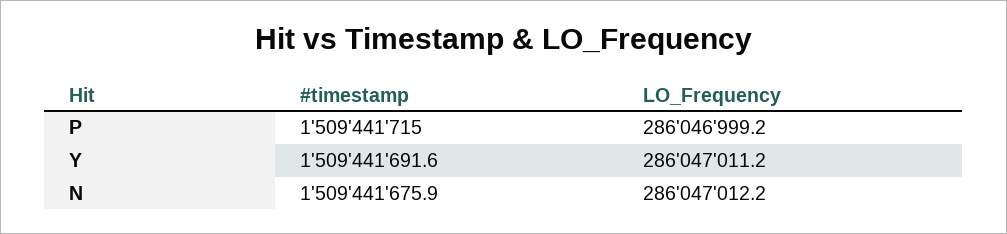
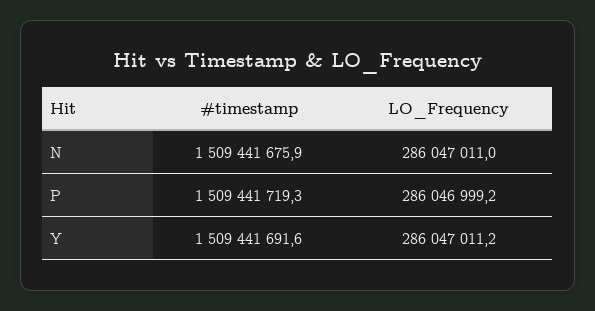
  {
    "#timestamp": {
-     "P": 1509441715,
+     "P": 1509441719.3,
      "Y": 1509441691.6,
      "N": 1509441675.9
    },
    "LO_Frequency": {
      "P": 286046999.2,
      "Y": 286047011.2,
-     "N": 286047012.2
+     "N": 286047011
    }
  }

